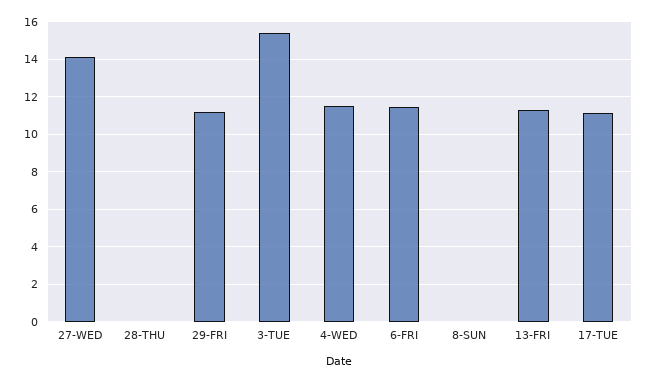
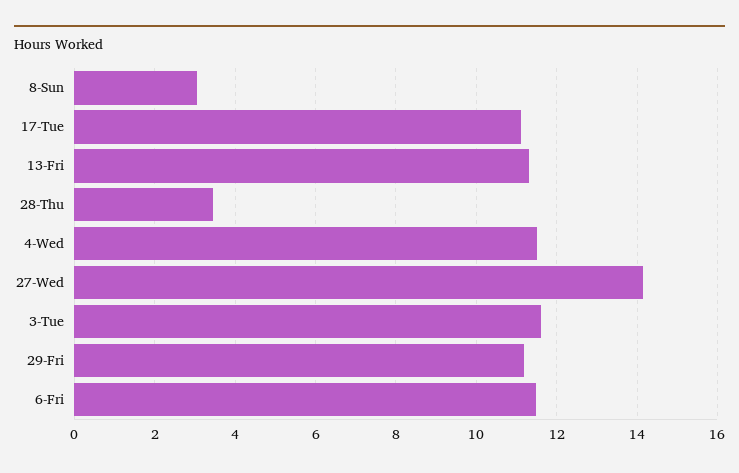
  {
    "27-WED": 14.2,
-   "28-THU": 0,
+   "28-THU": 3.4,
    "29-FRI": 11.2,
-   "3-TUE": 15.5,
+   "3-TUE": 11.6,
    "4-WED": 11.6,
    "6-FRI": 11.4,
-   "8-SUN": 0,
+   "8-SUN": 3,
    "13-FRI": 11.4,
    "17-TUE": 11.2
  }

